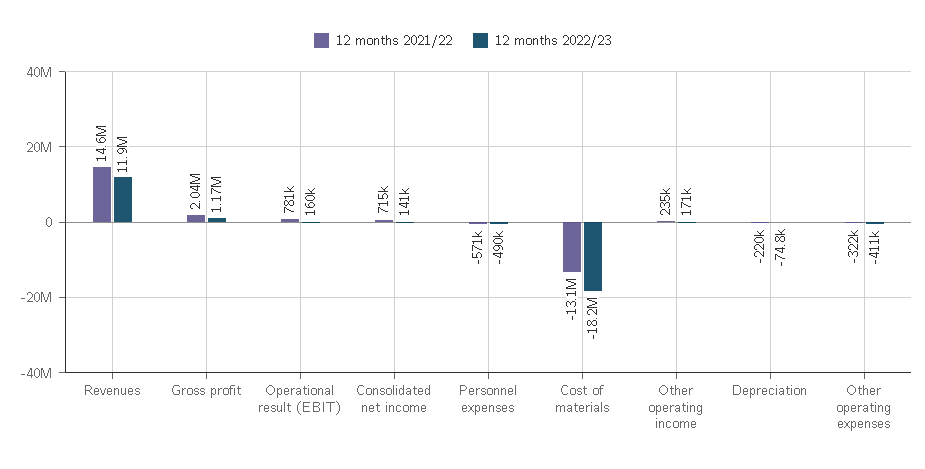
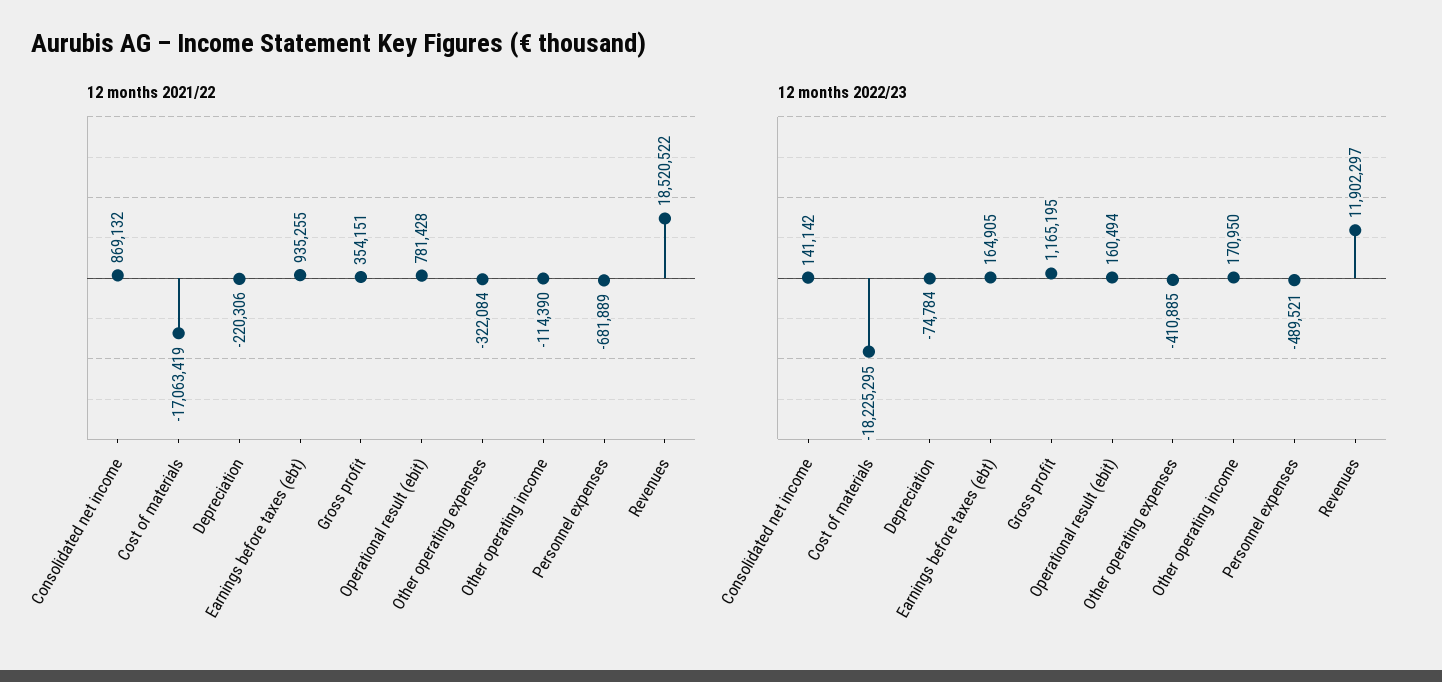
  {
    "12 months 2021/22": {
-     "Revenues": 14600000,
+     "Revenues": 18520522,
-     "Gross profit": 2040000,
+     "Gross profit": 354151,
      "Operational result (EBIT)": 781428,
-     "Consolidated net income": 715000,
+     "Consolidated net income": 869132,
-     "Personnel expenses": -571000,
+     "Personnel expenses": -681889,
-     "Cost of materials": -13100000,
+     "Cost of materials": -17063419,
-     "Other operating income": 235000,
+     "Other operating income": -114390,
      "Depreciation": -220306,
-     "Other operating expenses": -322084
+     "Other operating expenses": -322084,
+     "Earnings before taxes (ebt)": 935255
    },
    "12 months 2022/23": {
      "Revenues": 11902297,
      "Gross profit": 1165195,
      "Operational result (EBIT)": 160494,
      "Consolidated net income": 141142,
      "Personnel expenses": -489521,
      "Cost of materials": -18225295,
      "Other operating income": 170950,
      "Depreciation": -74784,
-     "Other operating expenses": -410885
+     "Other operating expenses": -410885,
+     "Earnings before taxes (ebt)": 164905
    }
  }

